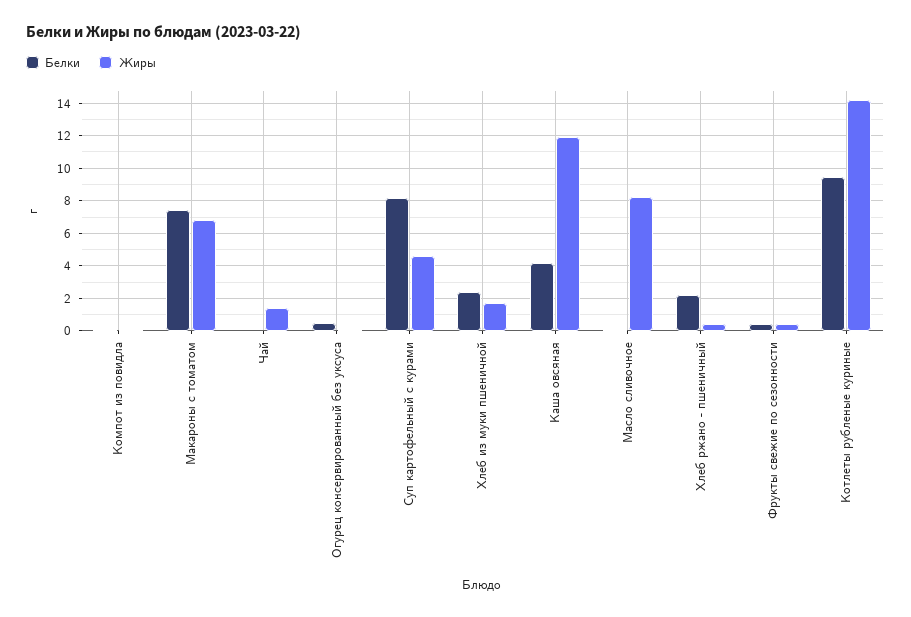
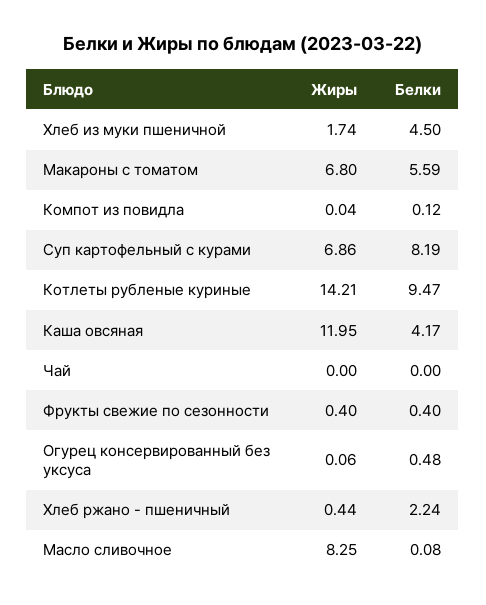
  {
    "Белки": {
      "Компот из повидла": 0.12,
-     "Макароны с томатом": 7.5,
+     "Макароны с томатом": 5.59,
      "Чай": 0,
      "Огурец консервированный без уксуса": 0.48,
      "Суп картофельный с курами": 8.19,
-     "Хлеб из муки пшеничной": 2.5,
+     "Хлеб из муки пшеничной": 4.5,
      "Каша овсяная": 4.17,
      "Масло сливочное": 0.08,
      "Хлеб ржано - пшеничный": 2.24,
      "Фрукты свежие по сезонности": 0.4,
      "Котлеты рубленые куриные": 9.47
    },
    "Жиры": {
      "Компот из повидла": 0.04,
      "Макароны с томатом": 6.8,
-     "Чай": 1.5,
+     "Чай": 0,
      "Огурец консервированный без уксуса": 0.06,
-     "Суп картофельный с курами": 4.5,
+     "Суп картофельный с курами": 6.86,
      "Хлеб из муки пшеничной": 1.74,
      "Каша овсяная": 11.95,
      "Масло сливочное": 8.25,
      "Хлеб ржано - пшеничный": 0.44,
      "Фрукты свежие по сезонности": 0.4,
      "Котлеты рубленые куриные": 14.21
    }
  }

